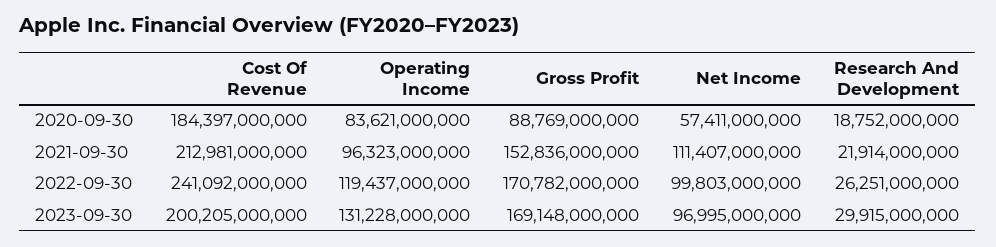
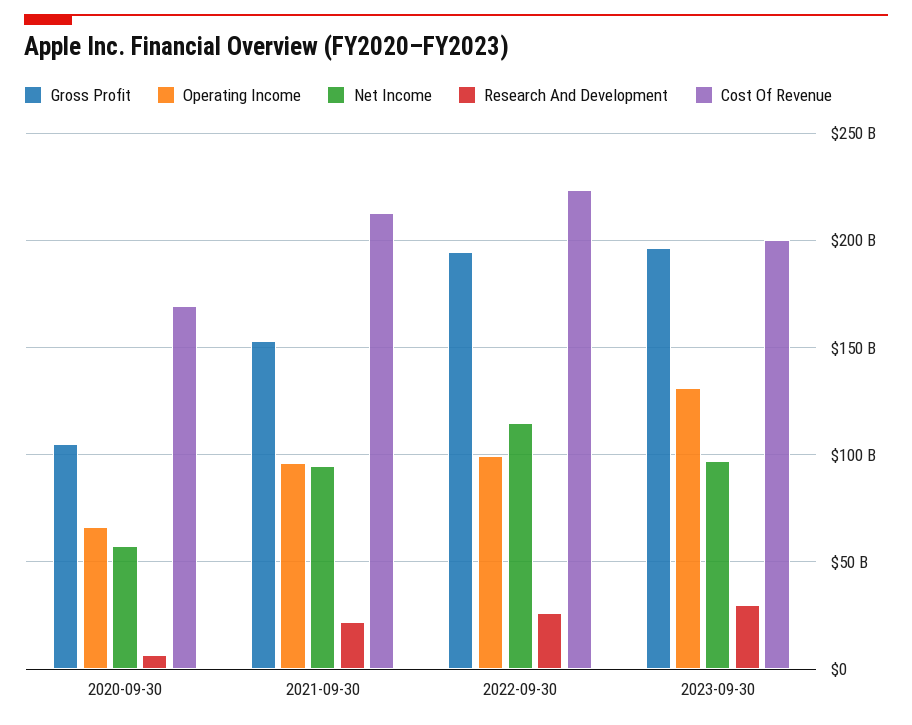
  {
    "Cost Of Revenue": {
-     "2020-09-30": 184397000000,
+     "2020-09-30": 170000000000,
      "2021-09-30": 212981000000,
-     "2022-09-30": 241092000000,
+     "2022-09-30": 225000000000,
      "2023-09-30": 200205000000
    },
    "Operating Income": {
-     "2020-09-30": 83621000000,
+     "2020-09-30": 65000000000,
      "2021-09-30": 96323000000,
-     "2022-09-30": 119437000000,
+     "2022-09-30": 100000000000,
      "2023-09-30": 131228000000
    },
    "Gross Profit": {
-     "2020-09-30": 88769000000,
+     "2020-09-30": 105000000000,
      "2021-09-30": 152836000000,
-     "2022-09-30": 170782000000,
+     "2022-09-30": 195000000000,
-     "2023-09-30": 169148000000
+     "2023-09-30": 195000000000
    },
    "Net Income": {
      "2020-09-30": 57411000000,
-     "2021-09-30": 111407000000,
+     "2021-09-30": 95000000000,
-     "2022-09-30": 99803000000,
+     "2022-09-30": 115000000000,
      "2023-09-30": 96995000000
    },
    "Research And Development": {
-     "2020-09-30": 18752000000,
+     "2020-09-30": 5000000000,
      "2021-09-30": 21914000000,
      "2022-09-30": 26251000000,
      "2023-09-30": 29915000000
    }
  }

